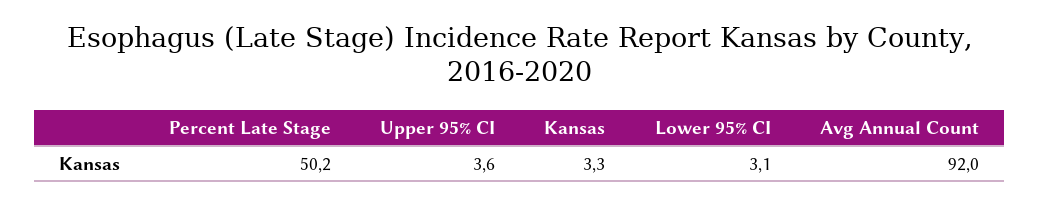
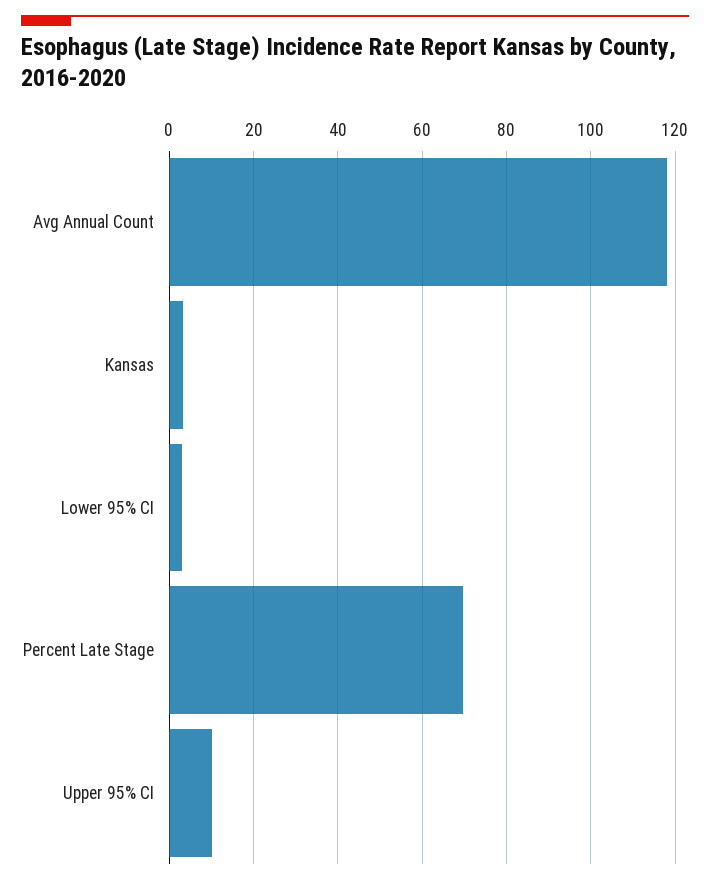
  {
-   "Percent Late Stage": 50.2,
+   "Percent Late Stage": 70,
-   "Upper 95% CI": 3.6,
+   "Upper 95% CI": 10,
    "Kansas": 3.3,
    "Lower 95% CI": 3.1,
-   "Avg Annual Count": 92
+   "Avg Annual Count": 118
  }

